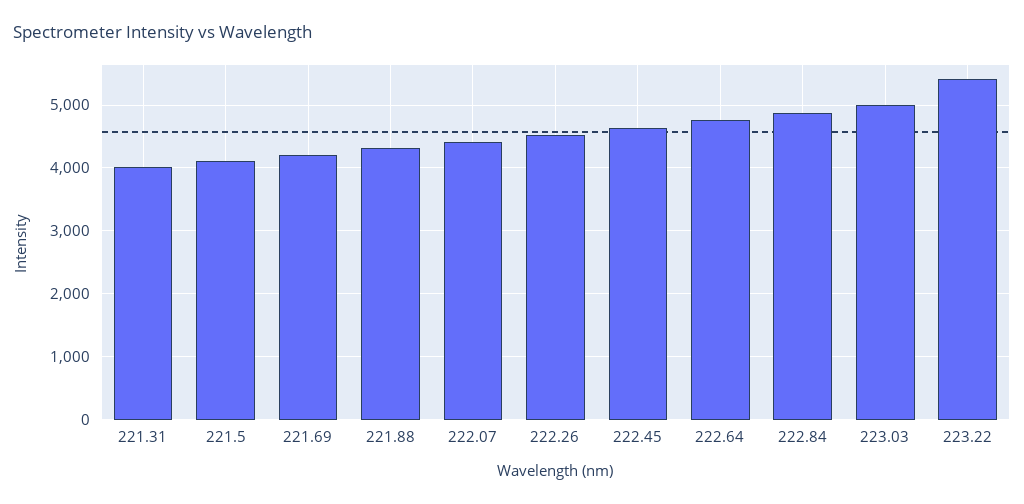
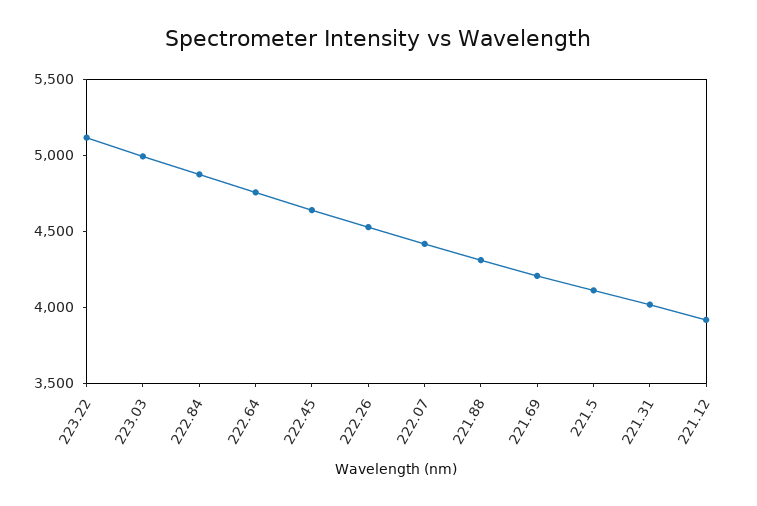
  {
    "221.31": 4000,
    "221.5": 4100,
    "221.69": 4200,
    "221.88": 4300,
    "222.07": 4400,
    "222.26": 4500,
    "222.45": 4600,
    "222.64": 4800,
    "222.84": 4900,
    "223.03": 5000,
-   "223.22": 5400
+   "223.22": 5100,
+   "221.12": 3900
  }

